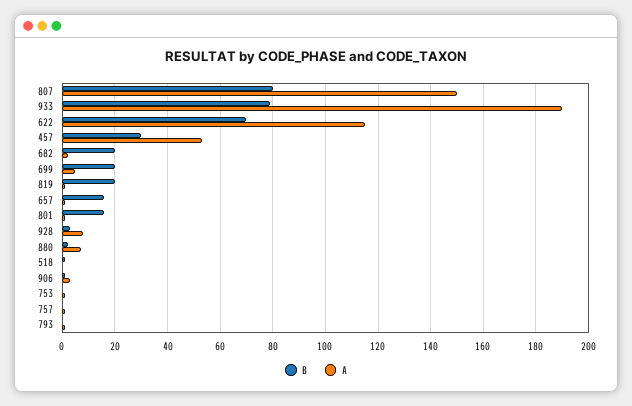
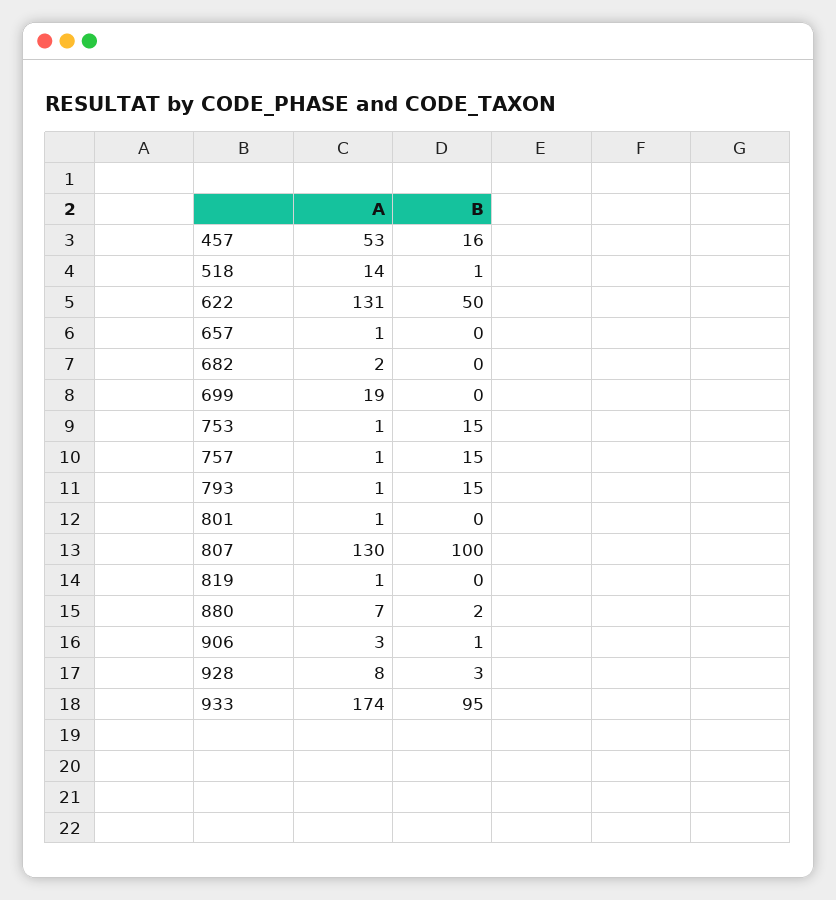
  {
    "B": {
-     "807": 80,
+     "807": 100,
-     "933": 80,
+     "933": 95,
-     "622": 70,
+     "622": 50,
-     "457": 30,
+     "457": 16,
-     "682": 20,
+     "682": 0,
-     "699": 20,
+     "699": 0,
-     "819": 20,
+     "819": 0,
-     "657": 15,
+     "657": 0,
-     "801": 15,
+     "801": 0,
      "928": 3,
      "880": 2,
      "518": 1,
      "906": 1,
-     "753": 0,
+     "753": 15,
-     "757": 0,
+     "757": 15,
-     "793": 0
+     "793": 15
    },
    "A": {
-     "807": 150,
+     "807": 130,
-     "933": 190,
+     "933": 174,
-     "622": 115,
+     "622": 131,
      "457": 53,
      "682": 2,
-     "699": 5,
+     "699": 19,
      "819": 1,
      "657": 1,
      "801": 1,
      "928": 8,
      "880": 7,
-     "518": 0,
+     "518": 14,
      "906": 3,
      "753": 1,
      "757": 1,
      "793": 1
    }
  }

